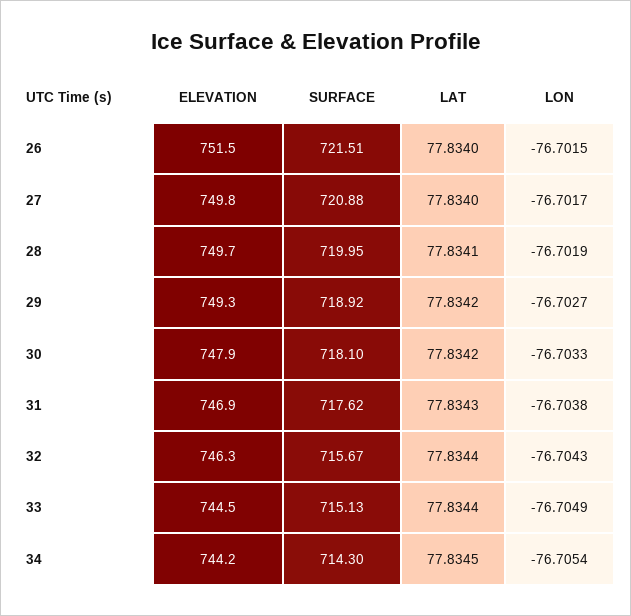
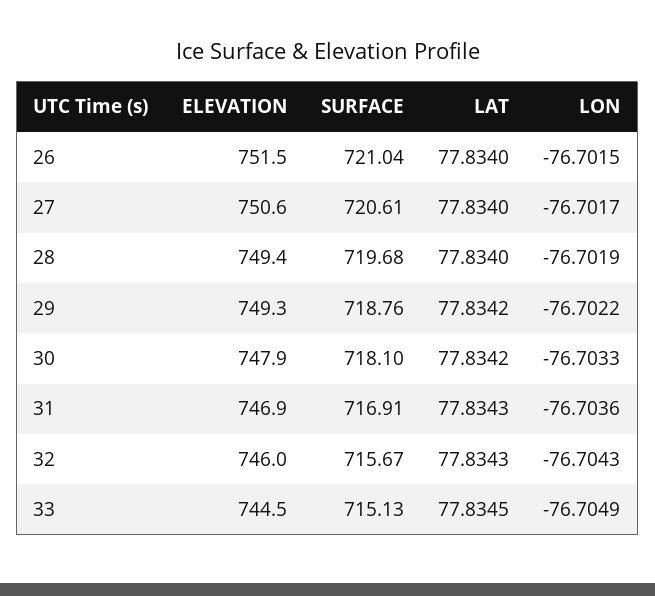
  {
    "ELEVATION": {
      "26": 751.5,
-     "27": 749.8,
+     "27": 750.6,
-     "28": 749.7,
+     "28": 749.4,
      "29": 749.3,
      "30": 747.9,
      "31": 746.9,
-     "32": 746.3,
+     "32": 746,
-     "33": 744.5,
+     "33": 744.5
-     "34": 744.2
    },
    "SURFACE": {
-     "26": 721.51,
+     "26": 721.04,
-     "27": 720.88,
+     "27": 720.61,
-     "28": 719.95,
+     "28": 719.68,
-     "29": 718.92,
+     "29": 718.76,
      "30": 718.1,
-     "31": 717.62,
+     "31": 716.91,
      "32": 715.67,
-     "33": 715.13,
+     "33": 715.13
-     "34": 714.3
    },
    "LAT": {
      "26": 77.834,
      "27": 77.834,
-     "28": 77.8341,
+     "28": 77.834,
      "29": 77.8342,
      "30": 77.8342,
      "31": 77.8343,
-     "32": 77.8344,
+     "32": 77.8343,
-     "33": 77.8344,
+     "33": 77.8345
-     "34": 77.8345
    },
    "LON": {
      "26": -76.7015,
      "27": -76.7017,
      "28": -76.7019,
-     "29": -76.7027,
+     "29": -76.7022,
      "30": -76.7033,
-     "31": -76.7038,
+     "31": -76.7036,
      "32": -76.7043,
-     "33": -76.7049,
+     "33": -76.7049
-     "34": -76.7054
    }
  }

